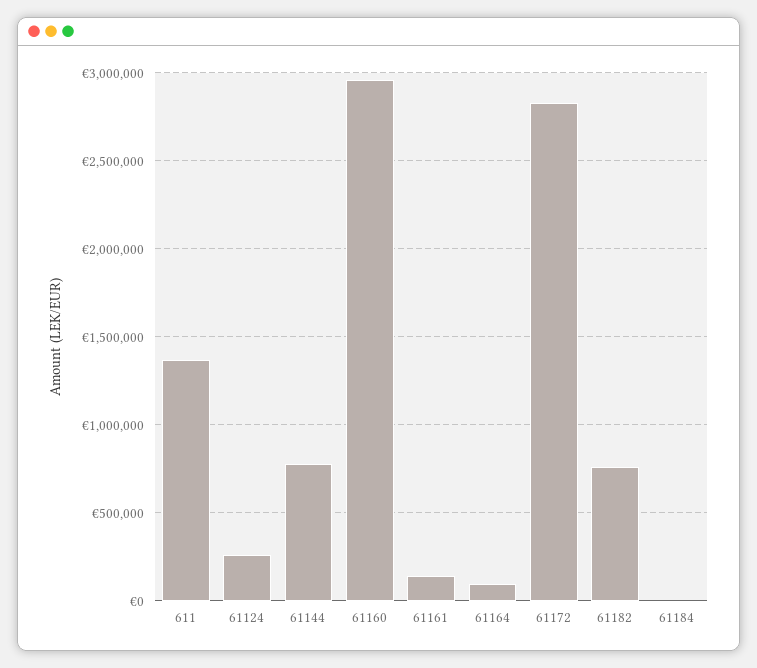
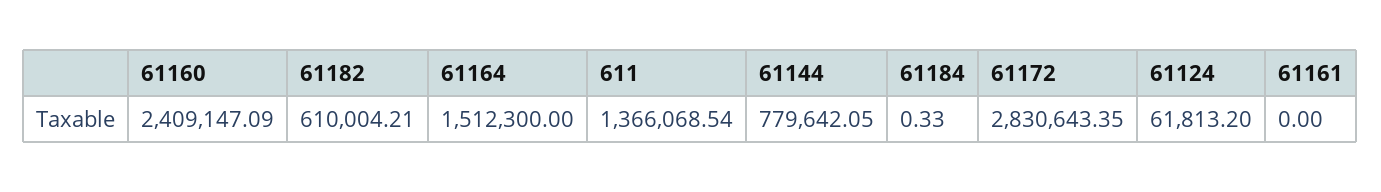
  {
    "611": 1366068.54,
-   "61124": 250000,
+   "61124": 61813.2,
    "61144": 779642.05,
-   "61160": 2950000,
+   "61160": 2409147.09,
-   "61161": 150000,
+   "61161": 0,
-   "61164": 100000,
+   "61164": 1512300,
    "61172": 2830643.35,
-   "61182": 750000,
+   "61182": 610004.21,
    "61184": 0.33
  }

